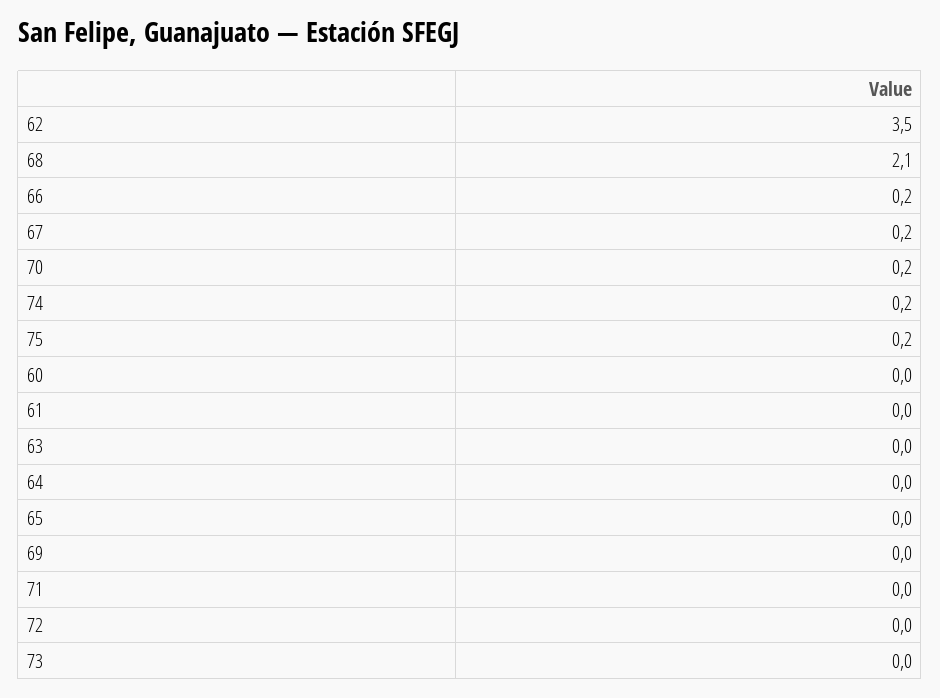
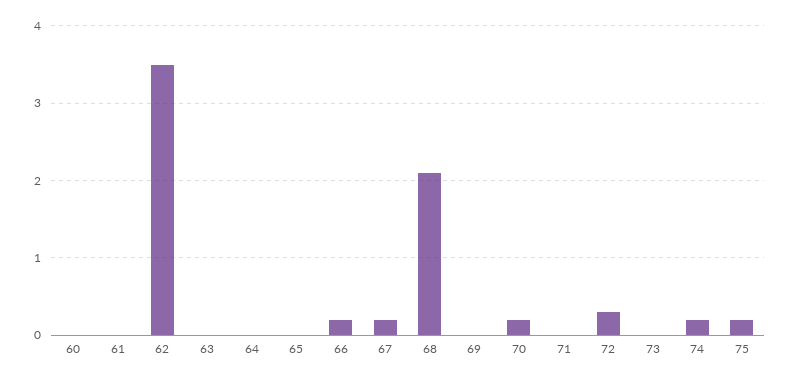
  {
    "62": 3.5,
    "68": 2.1,
    "66": 0.2,
    "67": 0.2,
    "70": 0.2,
    "74": 0.2,
    "75": 0.2,
    "60": 0,
    "61": 0,
    "63": 0,
    "64": 0,
    "65": 0,
    "69": 0,
    "71": 0,
-   "72": 0,
+   "72": 0.3,
    "73": 0
  }

